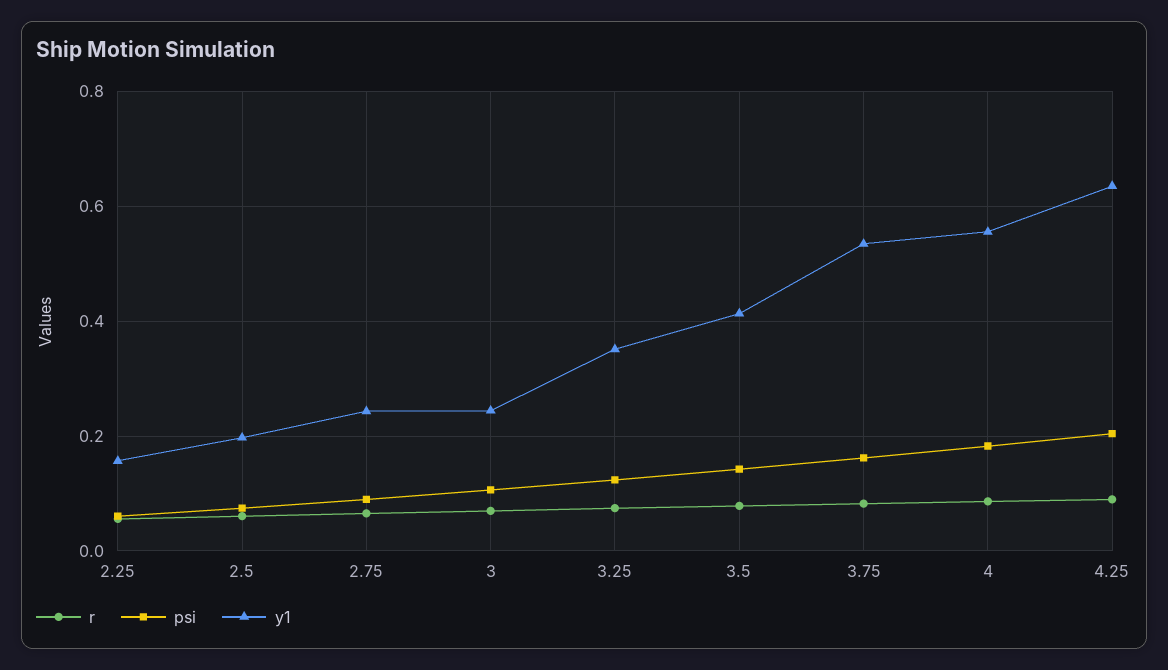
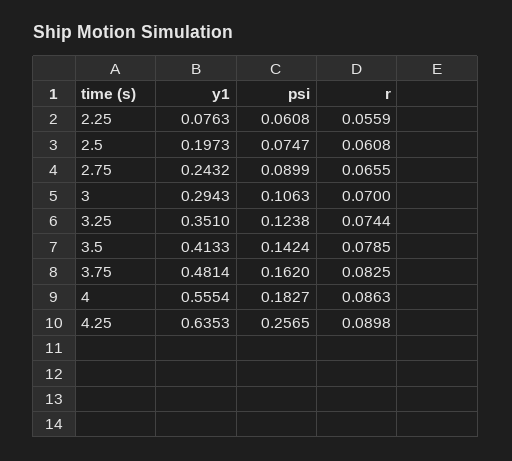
  {
    "r": {
      "2.25": 0.0559,
      "2.5": 0.0608,
      "2.75": 0.0655,
      "3": 0.07,
      "3.25": 0.0744,
      "3.5": 0.0785,
      "3.75": 0.0825,
      "4": 0.0863,
      "4.25": 0.0898
    },
    "psi": {
      "2.25": 0.0608,
      "2.5": 0.0747,
      "2.75": 0.0899,
      "3": 0.1063,
      "3.25": 0.1238,
      "3.5": 0.1424,
      "3.75": 0.162,
      "4": 0.1827,
-     "4.25": 0.2
+     "4.25": 0.2565
    },
    "y1": {
-     "2.25": 0.16,
+     "2.25": 0.0763,
      "2.5": 0.1973,
      "2.75": 0.2432,
-     "3": 0.24,
+     "3": 0.2943,
      "3.25": 0.351,
      "3.5": 0.4133,
-     "3.75": 0.54,
+     "3.75": 0.4814,
      "4": 0.5554,
      "4.25": 0.6353
    }
  }

